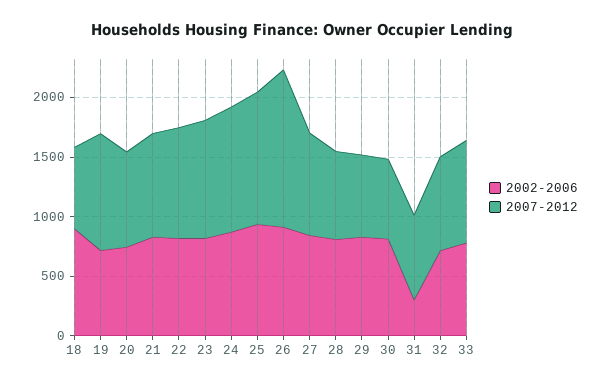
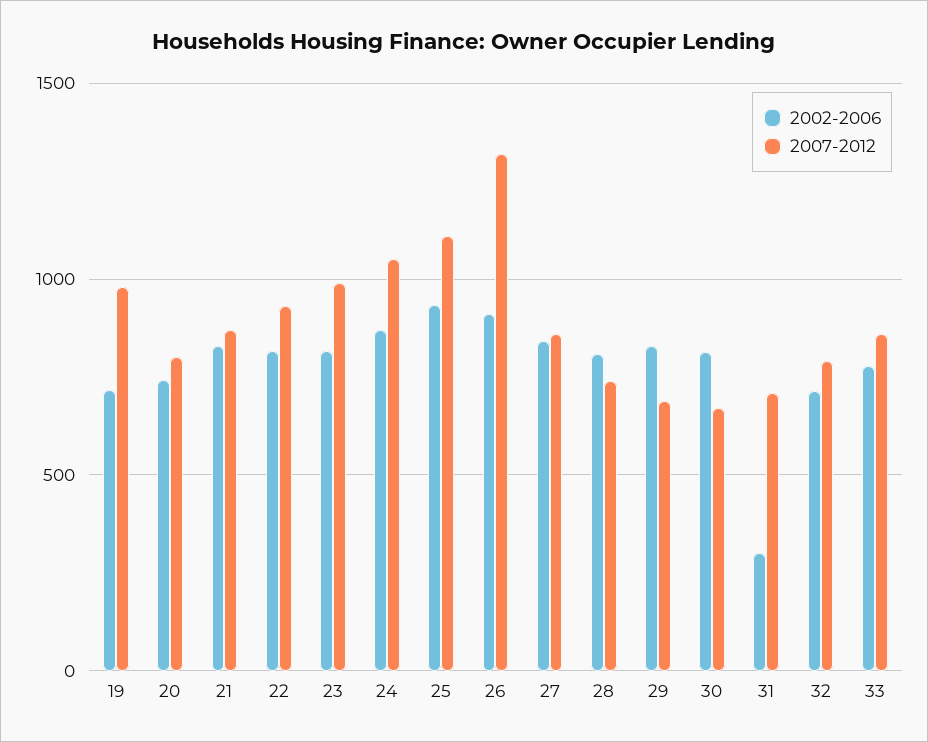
  {
    "2002-2006": {
-     "18": 900,
      "19": 700,
      "20": 750,
      "21": 850,
      "22": 800,
      "23": 800,
      "24": 850,
      "25": 950,
      "26": 900,
      "27": 850,
      "28": 800,
      "29": 850,
      "30": 800,
      "31": 300,
      "32": 700,
      "33": 800
    },
    "2007-2012": {
-     "18": 700,
      "19": 1000,
      "20": 800,
      "21": 850,
      "22": 950,
      "23": 1000,
      "24": 1050,
      "25": 1100,
      "26": 1300,
      "27": 850,
      "28": 750,
      "29": 700,
      "30": 650,
      "31": 700,
      "32": 800,
      "33": 850
    }
  }

